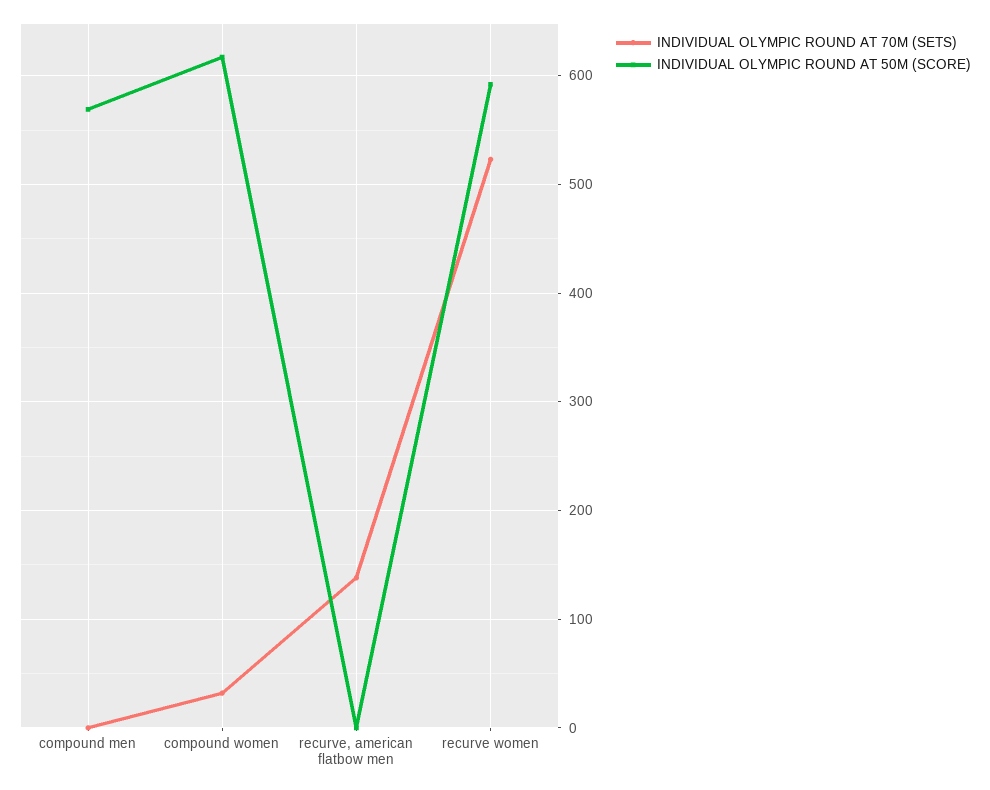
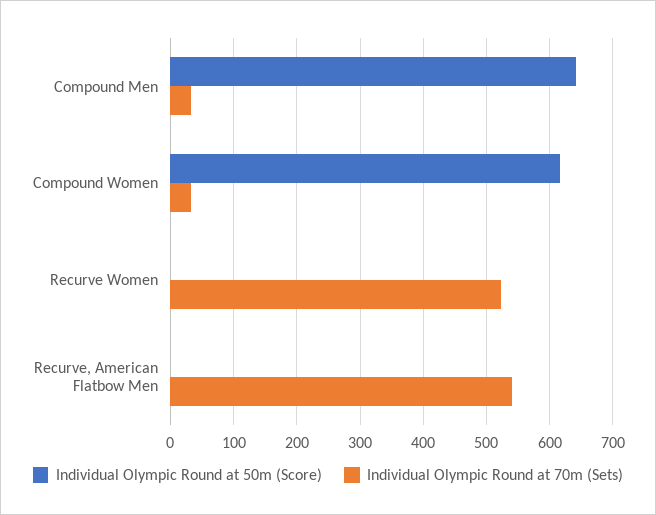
  {
    "INDIVIDUAL OLYMPIC ROUND AT 70M (SETS)": {
-     "compound men": 0,
+     "compound men": 30,
      "compound women": 30,
-     "recurve, american flatbow men": 140,
+     "recurve, american flatbow men": 540,
      "recurve women": 520
    },
    "INDIVIDUAL OLYMPIC ROUND AT 50M (SCORE)": {
-     "compound men": 570,
+     "compound men": 640,
      "compound women": 620,
      "recurve, american flatbow men": 0,
-     "recurve women": 590
+     "recurve women": 0
    }
  }

